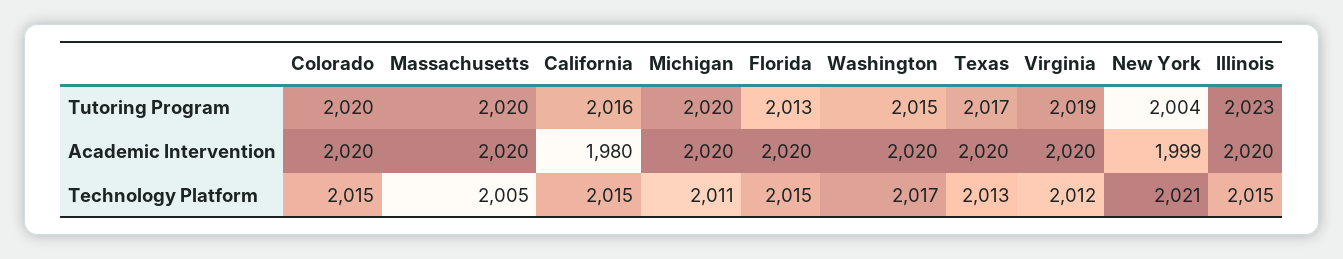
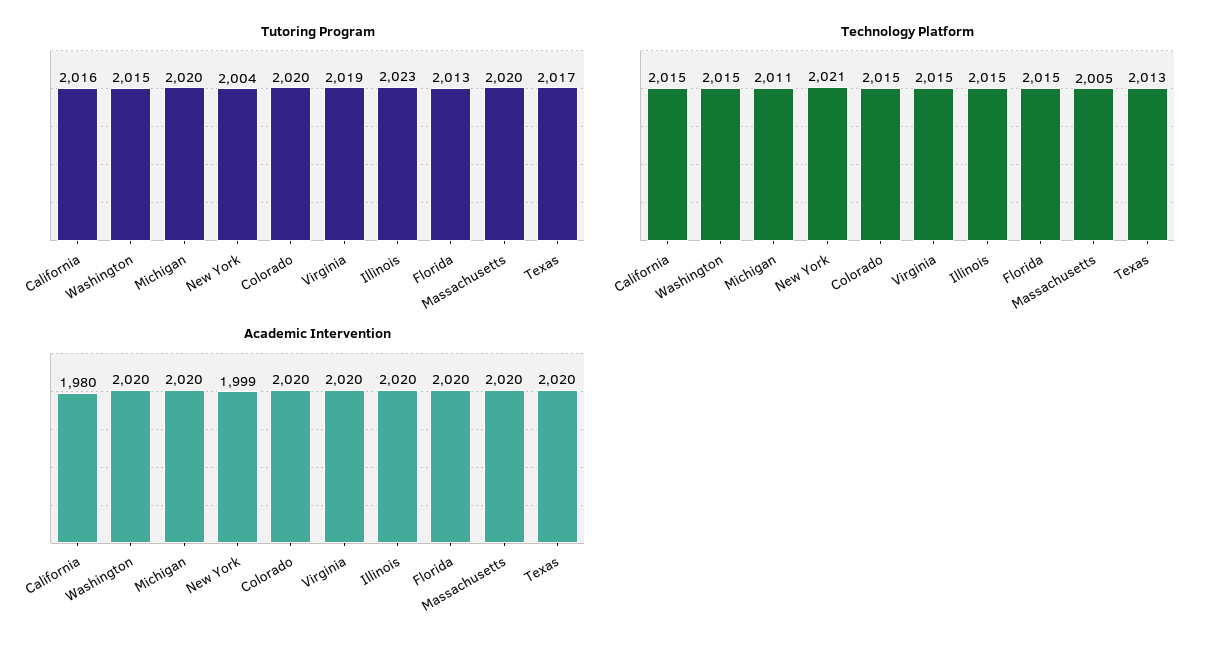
  {
    "Tutoring Program": {
      "Colorado": 2020,
      "Massachusetts": 2020,
      "California": 2016,
      "Michigan": 2020,
      "Florida": 2013,
      "Washington": 2015,
      "Texas": 2017,
      "Virginia": 2019,
      "New York": 2004,
      "Illinois": 2023
    },
    "Academic Intervention": {
      "Colorado": 2020,
      "Massachusetts": 2020,
      "California": 1980,
      "Michigan": 2020,
      "Florida": 2020,
      "Washington": 2020,
      "Texas": 2020,
      "Virginia": 2020,
      "New York": 1999,
      "Illinois": 2020
    },
    "Technology Platform": {
      "Colorado": 2015,
      "Massachusetts": 2005,
      "California": 2015,
      "Michigan": 2011,
      "Florida": 2015,
-     "Washington": 2017,
+     "Washington": 2015,
      "Texas": 2013,
-     "Virginia": 2012,
+     "Virginia": 2015,
      "New York": 2021,
      "Illinois": 2015
    }
  }

